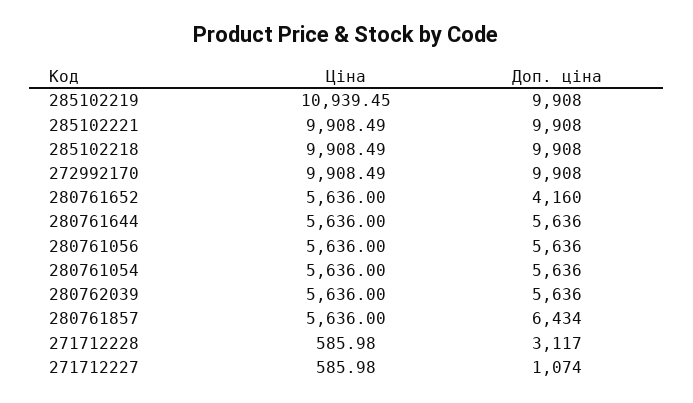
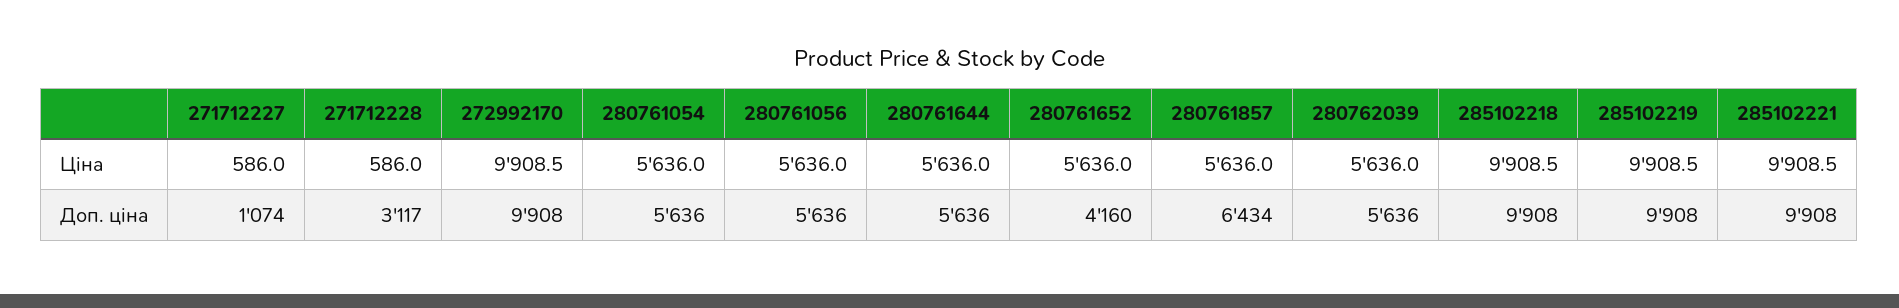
  {
    "Ціна": {
-     "285102219": 10939.45,
+     "285102219": 9908.5,
      "285102221": 9908.49,
      "285102218": 9908.49,
      "272992170": 9908.49,
      "280761652": 5636,
      "280761644": 5636,
      "280761056": 5636,
      "280761054": 5636,
      "280762039": 5636,
      "280761857": 5636,
      "271712228": 585.98,
      "271712227": 585.98
    },
    "Доп. ціна": {
      "285102219": 9908,
      "285102221": 9908,
      "285102218": 9908,
      "272992170": 9908,
      "280761652": 4160,
      "280761644": 5636,
      "280761056": 5636,
      "280761054": 5636,
      "280762039": 5636,
      "280761857": 6434,
      "271712228": 3117,
      "271712227": 1074
    }
  }

